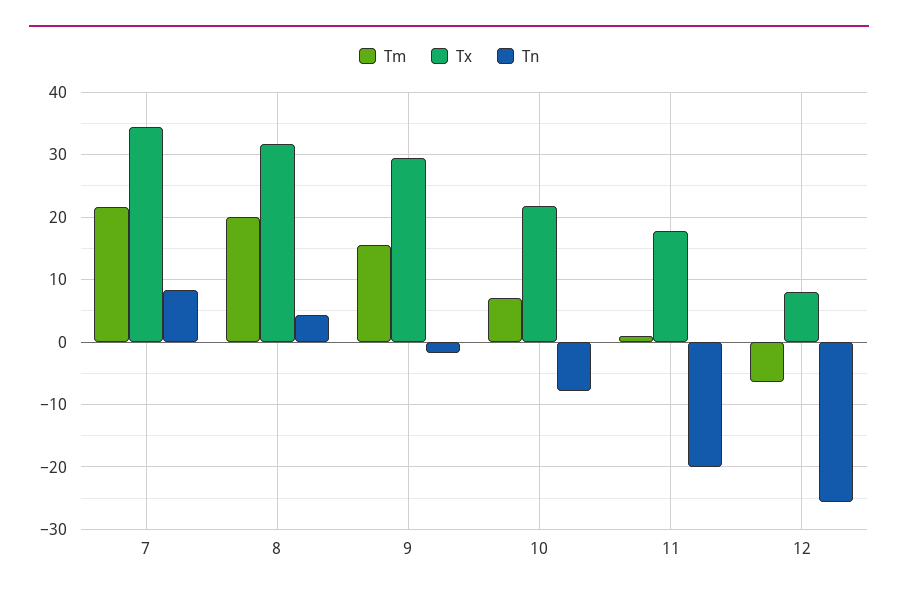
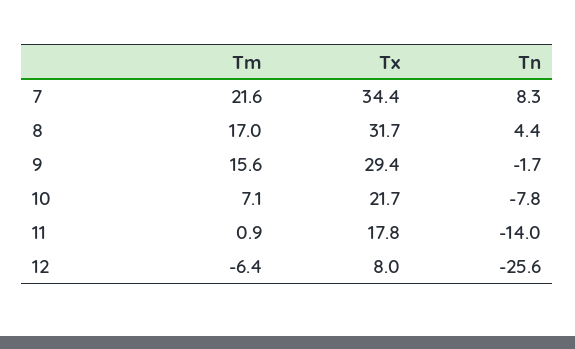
  {
    "Tm": {
      "7": 21.6,
-     "8": 20,
+     "8": 17,
      "9": 15.6,
      "10": 7.1,
      "11": 0.9,
      "12": -6.4
    },
    "Tx": {
      "7": 34.4,
      "8": 31.7,
      "9": 29.4,
      "10": 21.7,
      "11": 17.8,
      "12": 8
    },
    "Tn": {
      "7": 8.3,
      "8": 4.4,
      "9": -1.7,
      "10": -7.8,
-     "11": -20,
+     "11": -14,
      "12": -25.6
    }
  }

